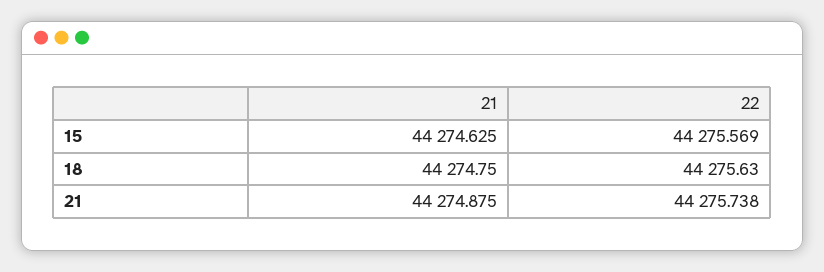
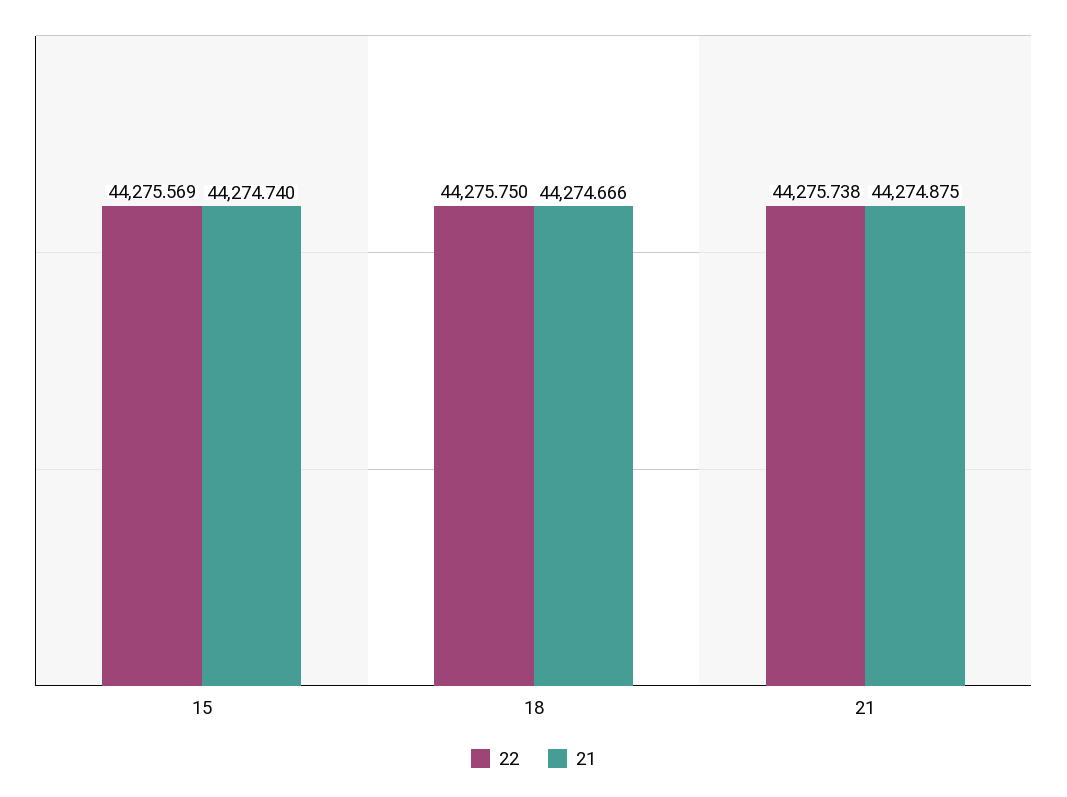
  {
    "21": {
-     "15": 44274.625,
+     "15": 44274.74,
-     "18": 44274.75,
+     "18": 44274.666,
      "21": 44274.875
    },
    "22": {
      "15": 44275.569,
-     "18": 44275.63,
+     "18": 44275.75,
      "21": 44275.738
    }
  }

